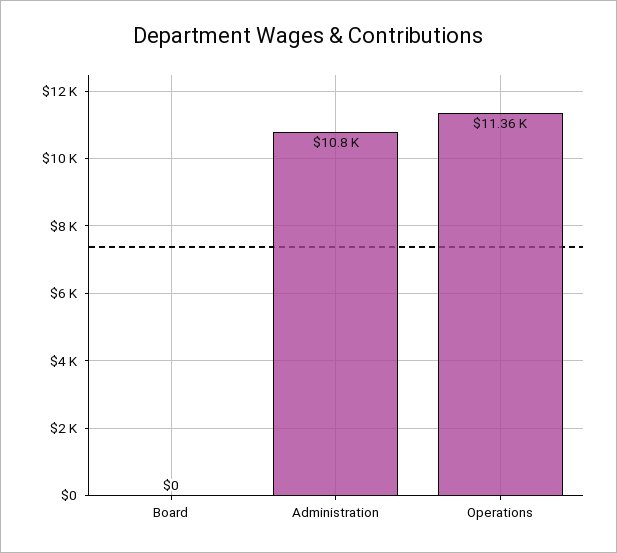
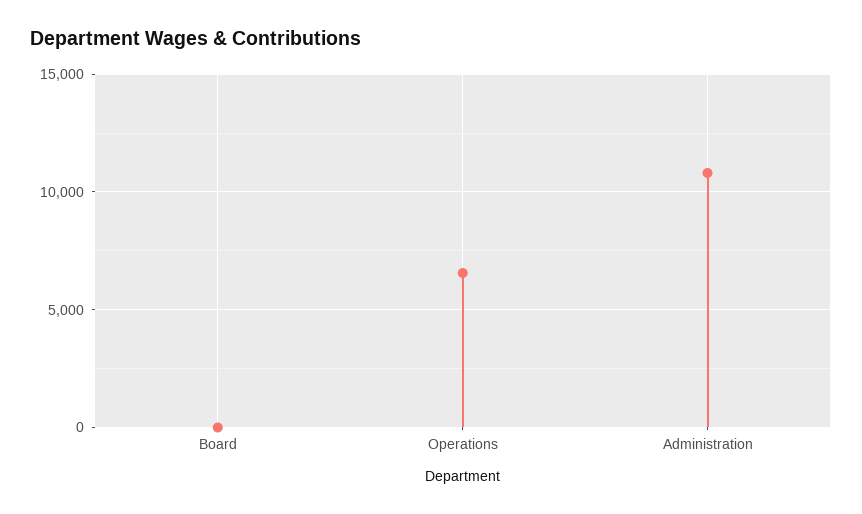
  {
    "Board": 0,
    "Administration": 10800,
-   "Operations": 11360
+   "Operations": 6500
  }

